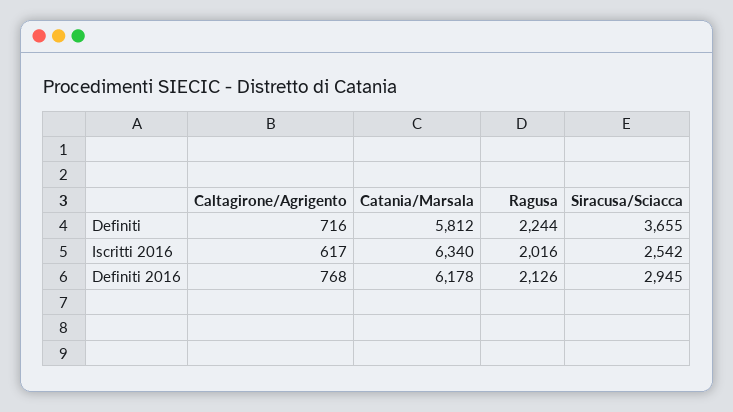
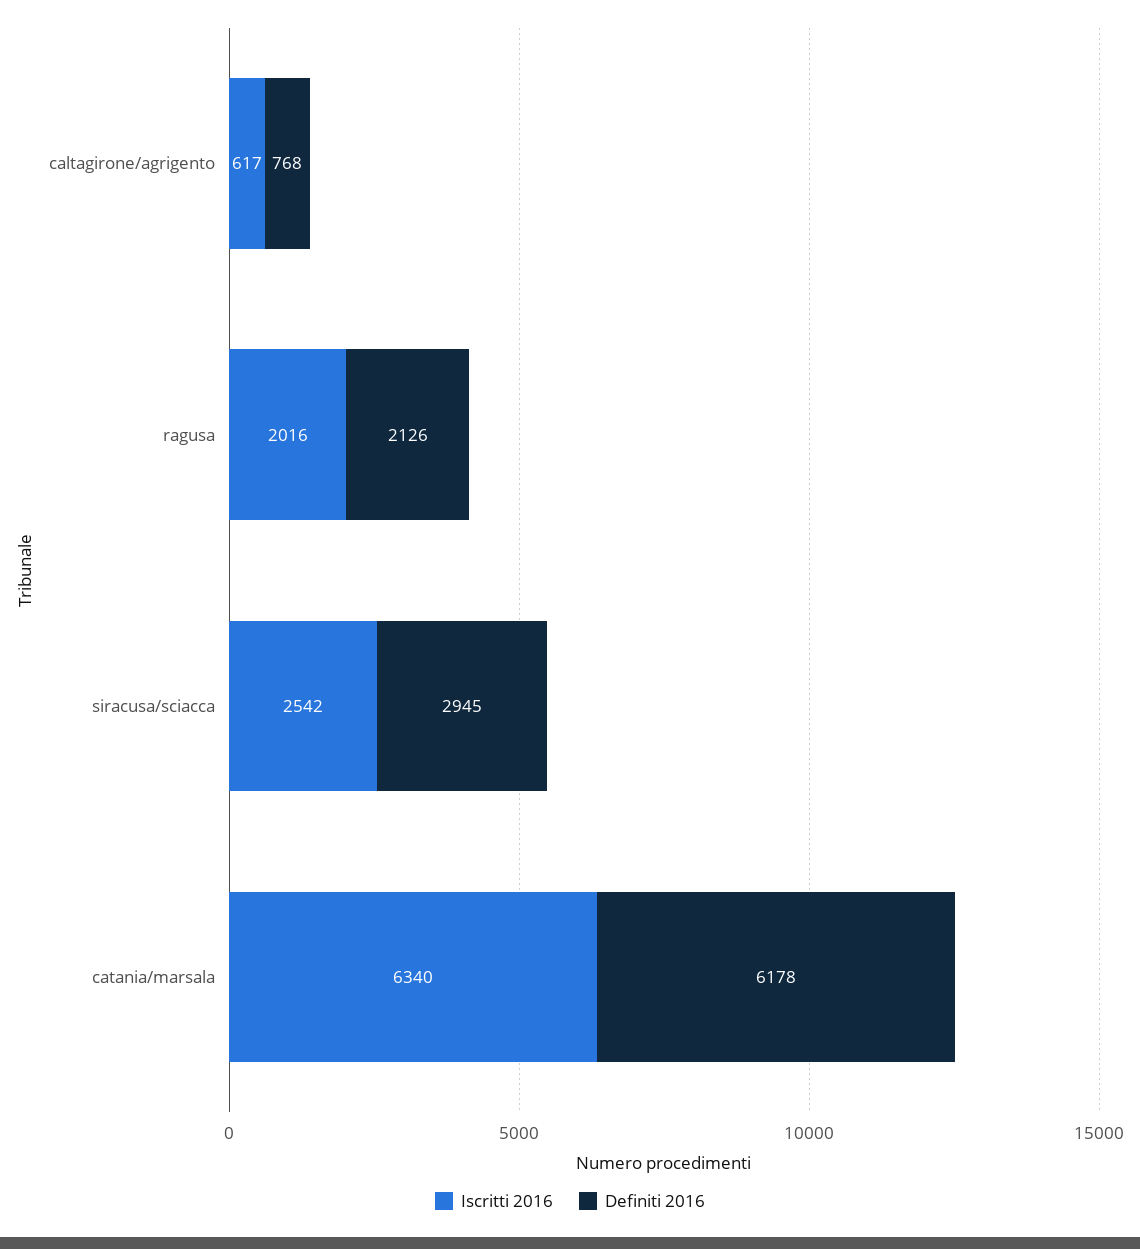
  {
-   "Definiti": {
-     "Caltagirone/Agrigento": 716,
-     "Catania/Marsala": 5812,
-     "Ragusa": 2244,
-     "Siracusa/Sciacca": 3655
-   },
    "Iscritti 2016": {
      "Caltagirone/Agrigento": 617,
      "Catania/Marsala": 6340,
      "Ragusa": 2016,
      "Siracusa/Sciacca": 2542
    },
    "Definiti 2016": {
      "Caltagirone/Agrigento": 768,
      "Catania/Marsala": 6178,
      "Ragusa": 2126,
      "Siracusa/Sciacca": 2945
    }
  }

